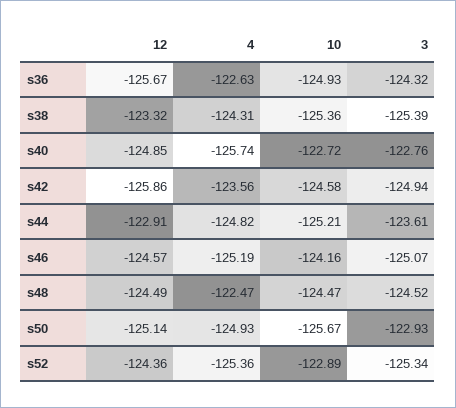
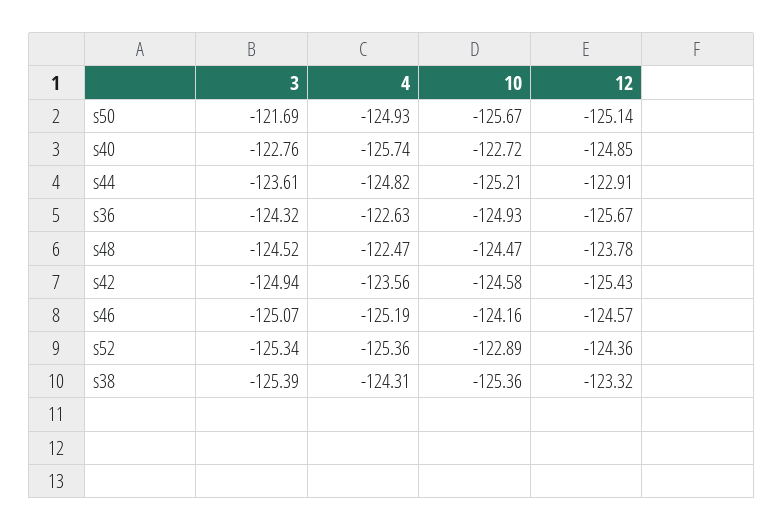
  {
    "12": {
      "s36": -125.67,
      "s38": -123.32,
      "s40": -124.85,
-     "s42": -125.86,
+     "s42": -125.43,
      "s44": -122.91,
      "s46": -124.57,
-     "s48": -124.49,
+     "s48": -123.78,
      "s50": -125.14,
      "s52": -124.36
    },
    "4": {
      "s36": -122.63,
      "s38": -124.31,
      "s40": -125.74,
      "s42": -123.56,
      "s44": -124.82,
      "s46": -125.19,
      "s48": -122.47,
      "s50": -124.93,
      "s52": -125.36
    },
    "10": {
      "s36": -124.93,
      "s38": -125.36,
      "s40": -122.72,
      "s42": -124.58,
      "s44": -125.21,
      "s46": -124.16,
      "s48": -124.47,
      "s50": -125.67,
      "s52": -122.89
    },
    "3": {
      "s36": -124.32,
      "s38": -125.39,
      "s40": -122.76,
      "s42": -124.94,
      "s44": -123.61,
      "s46": -125.07,
      "s48": -124.52,
-     "s50": -122.93,
+     "s50": -121.69,
      "s52": -125.34
    }
  }

